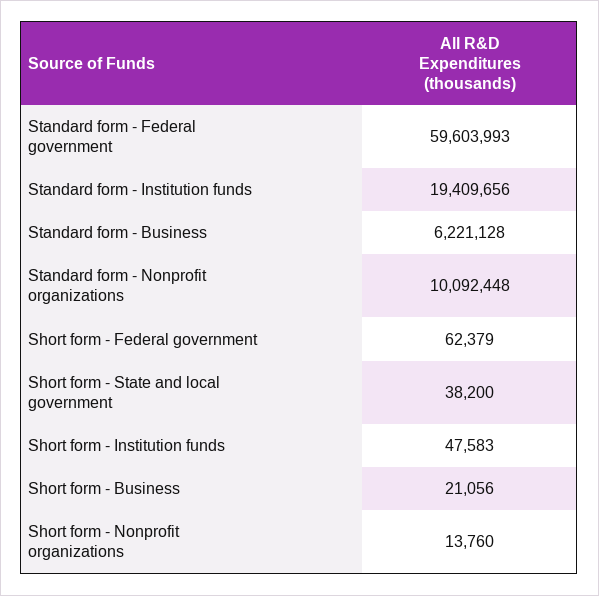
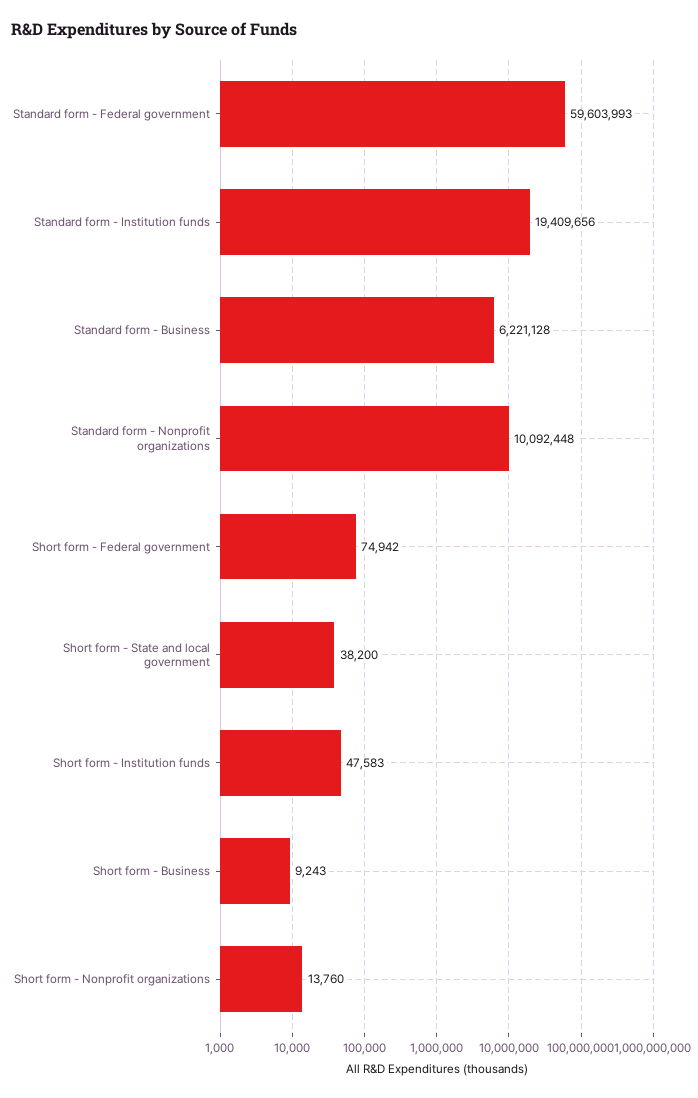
  {
    "Standard form - Federal government": 59603993,
    "Standard form - Institution funds": 19409656,
    "Standard form - Business": 6221128,
    "Standard form - Nonprofit organizations": 10092448,
-   "Short form - Federal government": 62379,
+   "Short form - Federal government": 74942,
    "Short form - State and local government": 38200,
    "Short form - Institution funds": 47583,
-   "Short form - Business": 21056,
+   "Short form - Business": 9243,
    "Short form - Nonprofit organizations": 13760
  }

